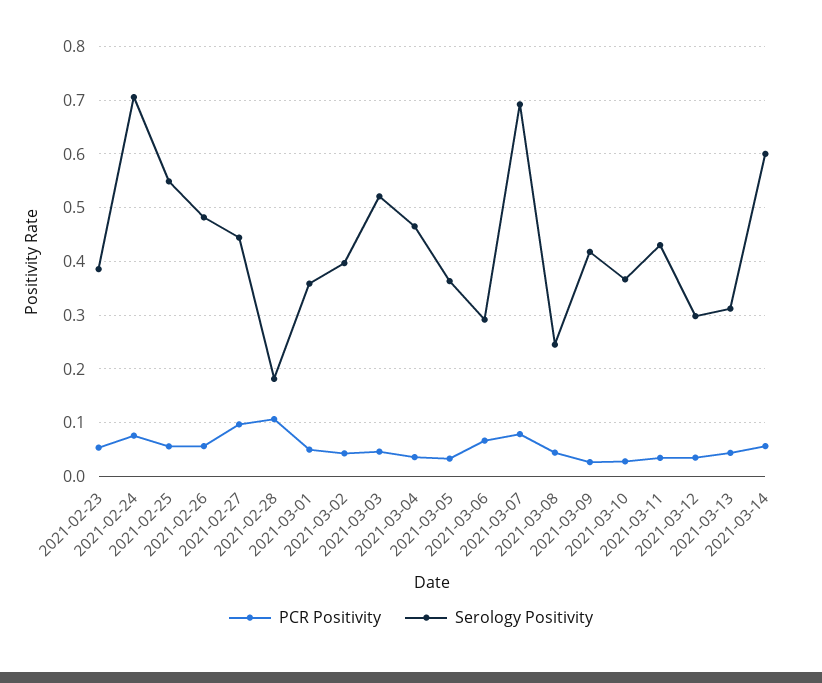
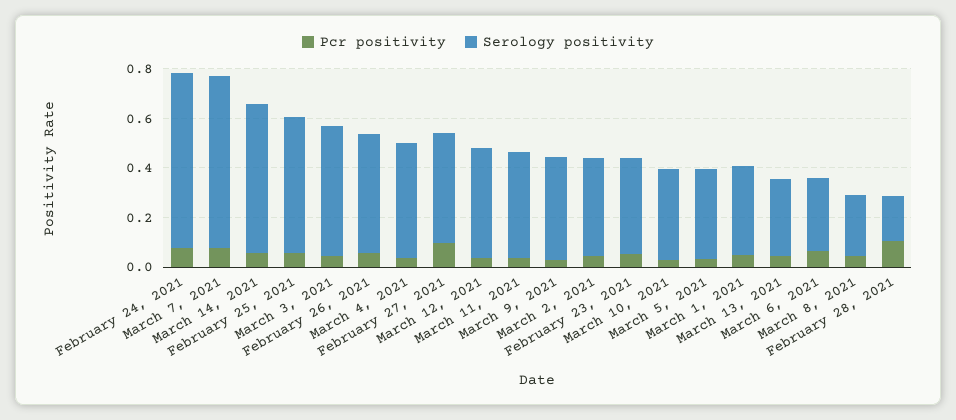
  {
    "PCR Positivity": {
      "2021-02-23": 0.06,
      "2021-02-24": 0.08,
      "2021-02-25": 0.06,
      "2021-02-26": 0.06,
      "2021-02-27": 0.1,
      "2021-02-28": 0.1,
      "2021-03-01": 0.04,
      "2021-03-02": 0.04,
      "2021-03-03": 0.04,
      "2021-03-04": 0.04,
      "2021-03-05": 0.04,
      "2021-03-06": 0.06,
      "2021-03-07": 0.08,
      "2021-03-08": 0.04,
      "2021-03-09": 0.02,
      "2021-03-10": 0.02,
      "2021-03-11": 0.04,
      "2021-03-12": 0.04,
      "2021-03-13": 0.04,
      "2021-03-14": 0.06
    },
    "Serology Positivity": {
      "2021-02-23": 0.38,
      "2021-02-24": 0.7,
      "2021-02-25": 0.54,
      "2021-02-26": 0.48,
      "2021-02-27": 0.44,
      "2021-02-28": 0.18,
      "2021-03-01": 0.36,
      "2021-03-02": 0.4,
      "2021-03-03": 0.52,
      "2021-03-04": 0.46,
      "2021-03-05": 0.36,
      "2021-03-06": 0.3,
      "2021-03-07": 0.7,
      "2021-03-08": 0.24,
      "2021-03-09": 0.42,
      "2021-03-10": 0.36,
      "2021-03-11": 0.44,
-     "2021-03-12": 0.3,
+     "2021-03-12": 0.45,
      "2021-03-13": 0.32,
      "2021-03-14": 0.6
    }
  }

